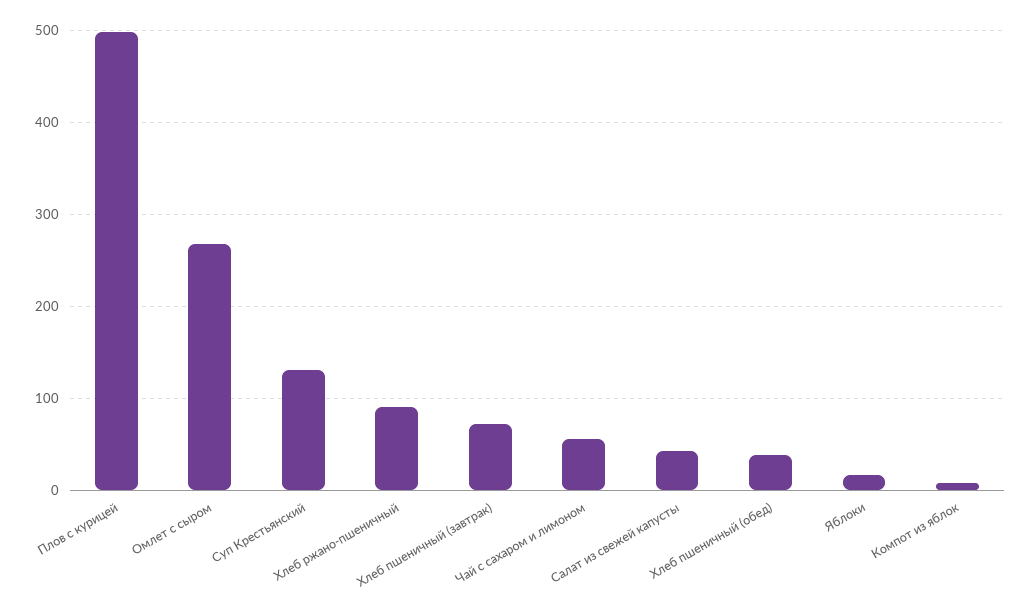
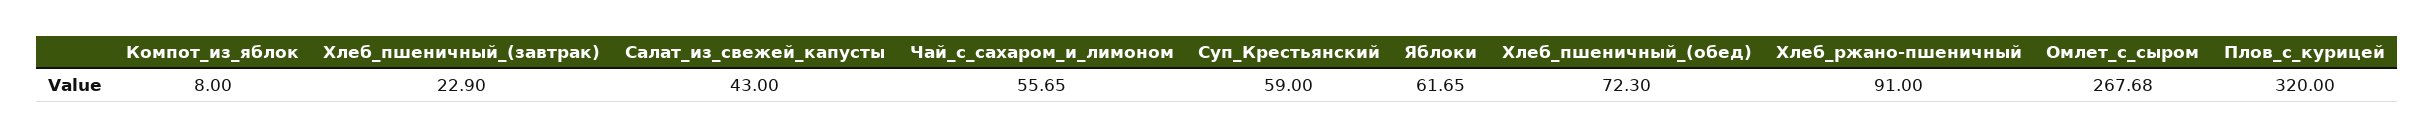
  {
-   "Плов с курицей": 500,
+   "Плов с курицей": 320,
    "Омлет с сыром": 267.68,
-   "Суп Крестьянский": 130,
+   "Суп Крестьянский": 59,
    "Хлеб ржано-пшеничный": 91,
-   "Хлеб пшеничный (завтрак)": 70,
+   "Хлеб пшеничный (завтрак)": 22.9,
    "Чай с сахаром и лимоном": 55.65,
    "Салат из свежей капусты": 43,
-   "Хлеб пшеничный (обед)": 40,
+   "Хлеб пшеничный (обед)": 72.3,
-   "Яблоки": 20,
+   "Яблоки": 61.65,
    "Компот из яблок": 8
  }

